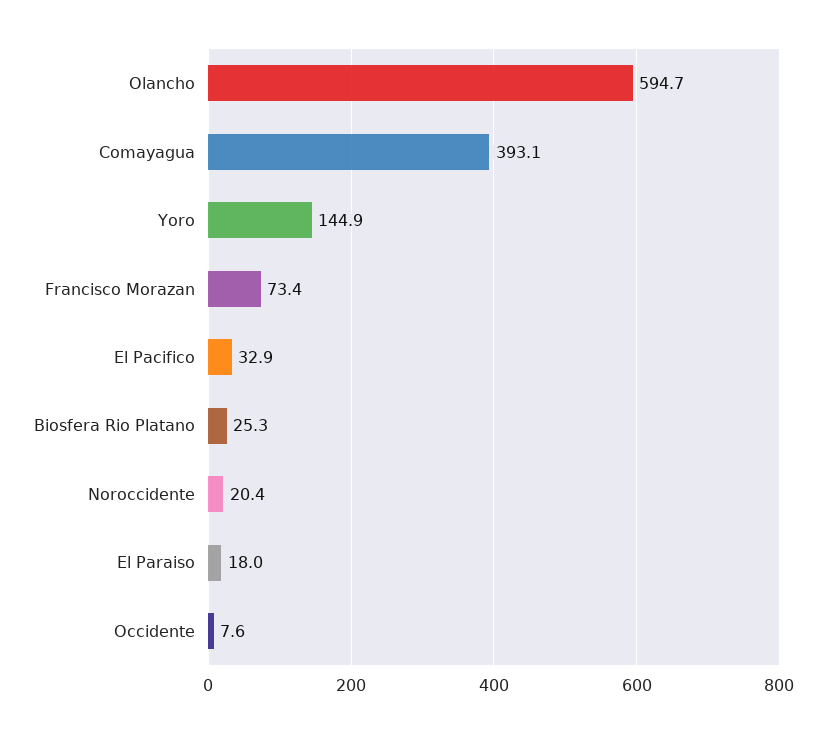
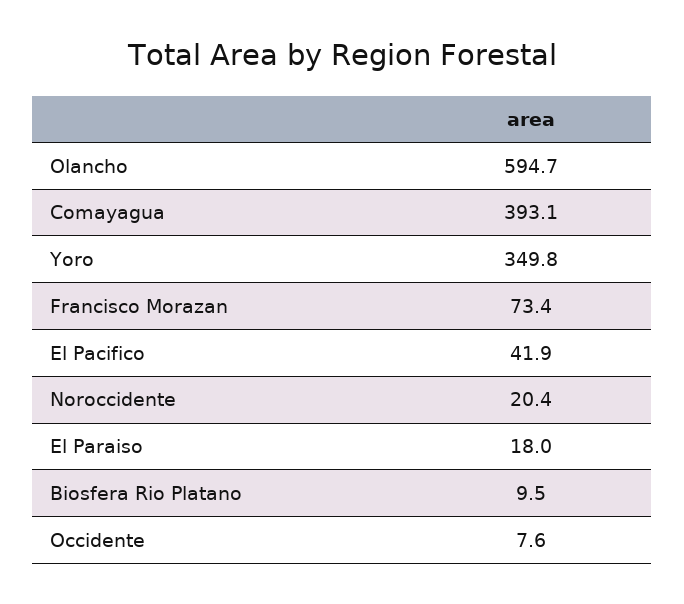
  {
    "Olancho": 594.7,
    "Comayagua": 393.1,
-   "Yoro": 144.9,
+   "Yoro": 349.8,
    "Francisco Morazan": 73.4,
-   "El Pacifico": 32.9,
+   "El Pacifico": 41.9,
-   "Biosfera Rio Platano": 25.3,
+   "Biosfera Rio Platano": 9.5,
    "Noroccidente": 20.4,
    "El Paraiso": 18,
    "Occidente": 7.6
  }

